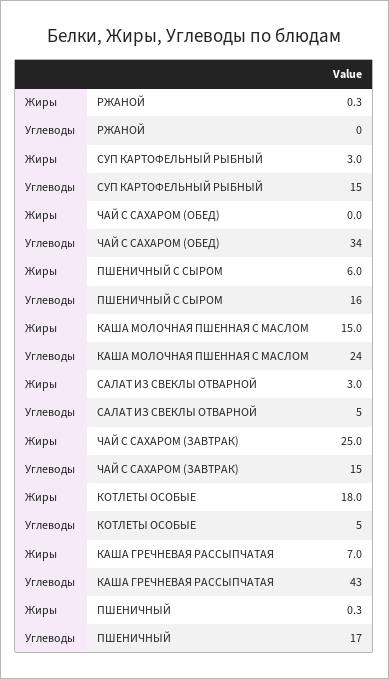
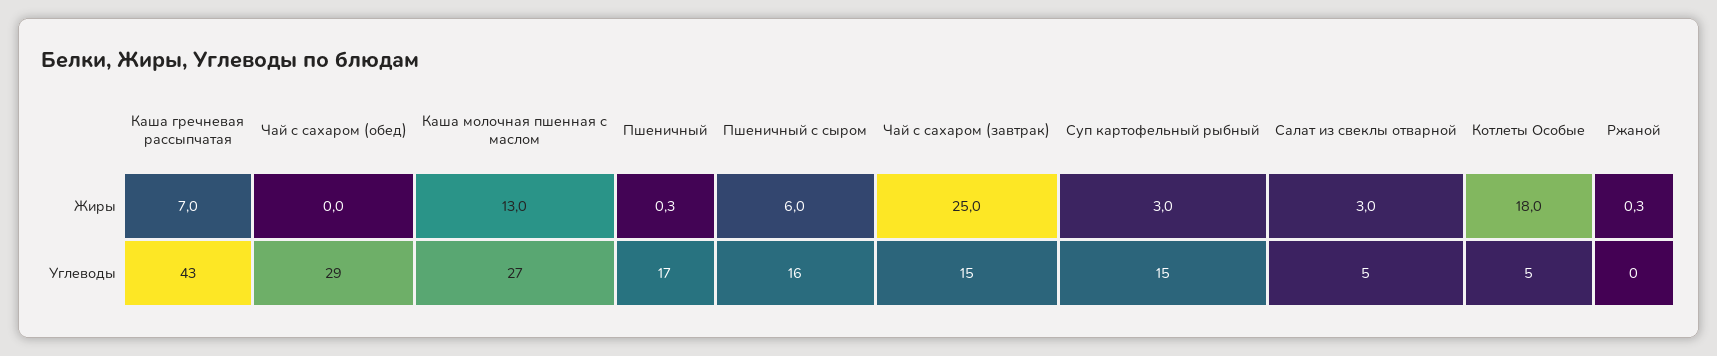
  {
    "Жиры": {
      "РЖАНОЙ": 0.3,
      "СУП КАРТОФЕЛЬНЫЙ РЫБНЫЙ": 3,
      "ЧАЙ С САХАРОМ (ОБЕД)": 0,
      "ПШЕНИЧНЫЙ С СЫРОМ": 6,
-     "КАША МОЛОЧНАЯ ПШЕННАЯ С МАСЛОМ": 15,
+     "КАША МОЛОЧНАЯ ПШЕННАЯ С МАСЛОМ": 13,
      "САЛАТ ИЗ СВЕКЛЫ ОТВАРНОЙ": 3,
      "ЧАЙ С САХАРОМ (ЗАВТРАК)": 25,
      "КОТЛЕТЫ ОСОБЫЕ": 18,
      "КАША ГРЕЧНЕВАЯ РАССЫПЧАТАЯ": 7,
      "ПШЕНИЧНЫЙ": 0.3
    },
    "Углеводы": {
      "РЖАНОЙ": 0,
      "СУП КАРТОФЕЛЬНЫЙ РЫБНЫЙ": 15,
-     "ЧАЙ С САХАРОМ (ОБЕД)": 34,
+     "ЧАЙ С САХАРОМ (ОБЕД)": 29,
      "ПШЕНИЧНЫЙ С СЫРОМ": 16,
-     "КАША МОЛОЧНАЯ ПШЕННАЯ С МАСЛОМ": 24,
+     "КАША МОЛОЧНАЯ ПШЕННАЯ С МАСЛОМ": 27,
      "САЛАТ ИЗ СВЕКЛЫ ОТВАРНОЙ": 5,
      "ЧАЙ С САХАРОМ (ЗАВТРАК)": 15,
      "КОТЛЕТЫ ОСОБЫЕ": 5,
      "КАША ГРЕЧНЕВАЯ РАССЫПЧАТАЯ": 43,
      "ПШЕНИЧНЫЙ": 17
    }
  }

